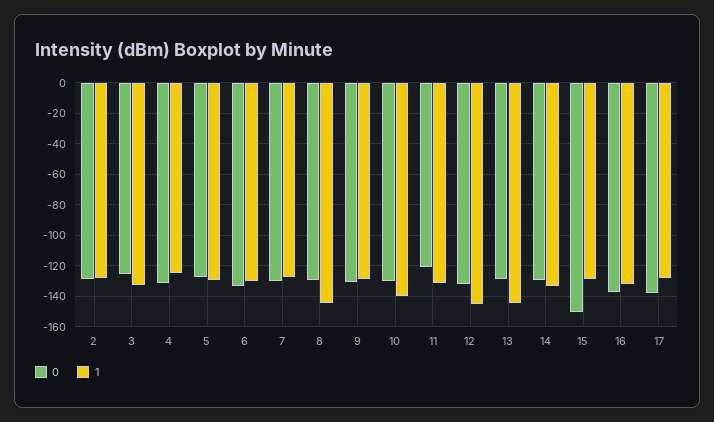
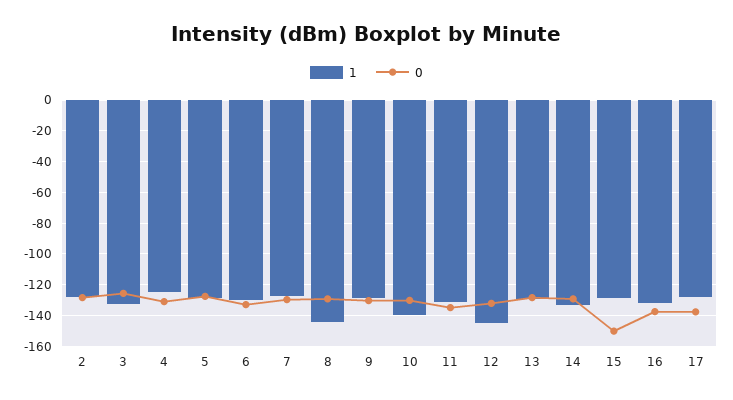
  {
    "0": {
      "2": -130,
      "3": -125,
      "4": -130,
      "5": -130,
      "6": -135,
      "7": -130,
      "8": -130,
      "9": -130,
      "10": -130,
-     "11": -120,
+     "11": -135,
      "12": -130,
      "13": -130,
      "14": -130,
      "15": -150,
      "16": -135,
      "17": -140
    },
    "1": {
      "2": -130,
      "3": -135,
      "4": -125,
      "5": -130,
      "6": -130,
      "7": -125,
      "8": -145,
      "9": -130,
      "10": -140,
      "11": -130,
      "12": -145,
-     "13": -145,
+     "13": -130,
      "14": -135,
      "15": -130,
      "16": -130,
      "17": -130
    }
  }

